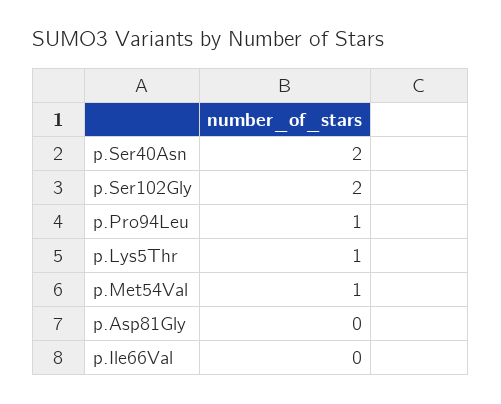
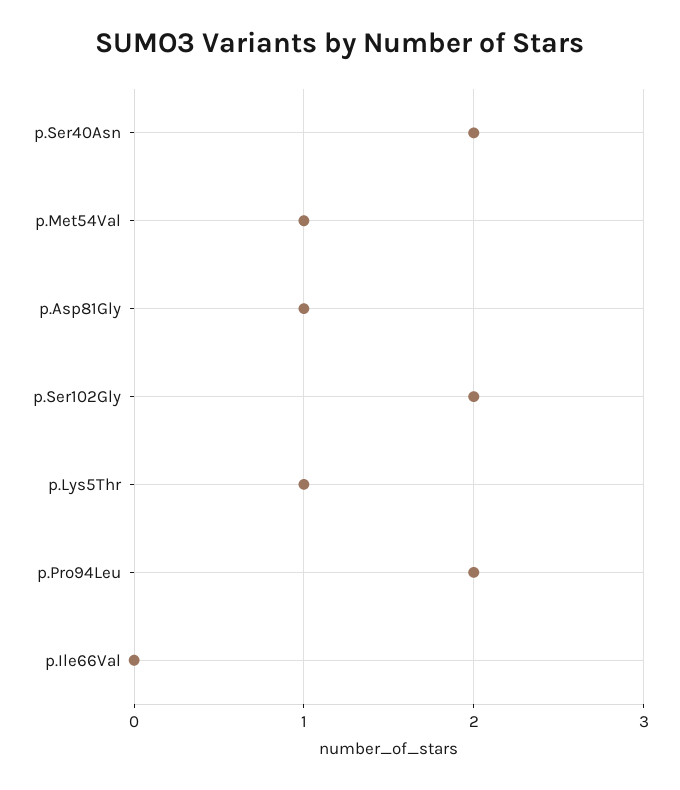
  {
    "p.Ser40Asn": 2,
    "p.Ser102Gly": 2,
-   "p.Pro94Leu": 1,
+   "p.Pro94Leu": 2,
    "p.Lys5Thr": 1,
    "p.Met54Val": 1,
-   "p.Asp81Gly": 0,
+   "p.Asp81Gly": 1,
    "p.Ile66Val": 0
  }

